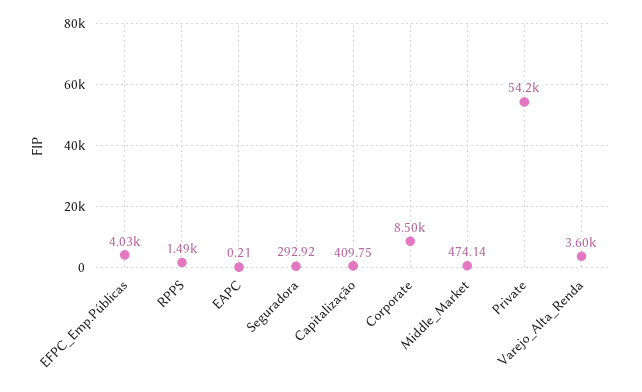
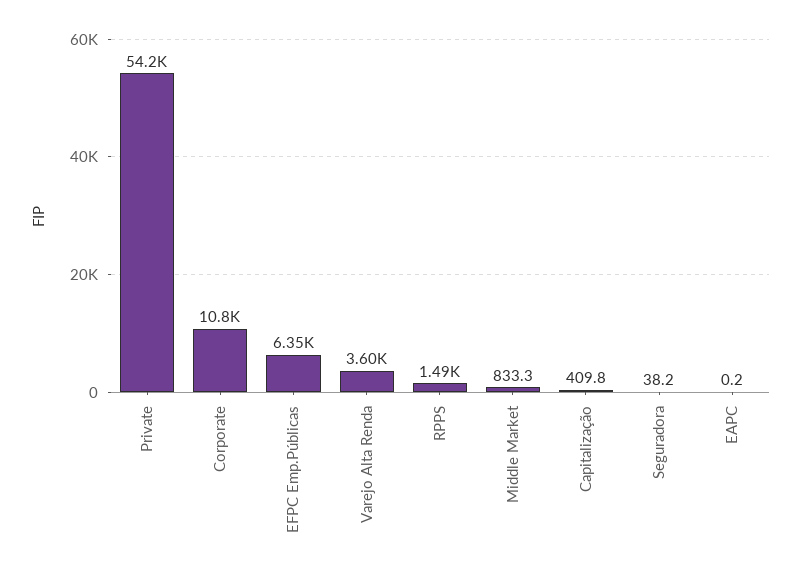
  {
-   "EFPC_Emp.Públicas": 4030,
+   "EFPC_Emp.Públicas": 6350,
    "RPPS": 1490,
    "EAPC": 0.21,
-   "Seguradora": 292.92,
+   "Seguradora": 38.2,
    "Capitalização": 409.75,
-   "Corporate": 8500,
+   "Corporate": 10800,
-   "Middle_Market": 474.14,
+   "Middle_Market": 833.3,
    "Private": 54200,
    "Varejo_Alta_Renda": 3600
  }

